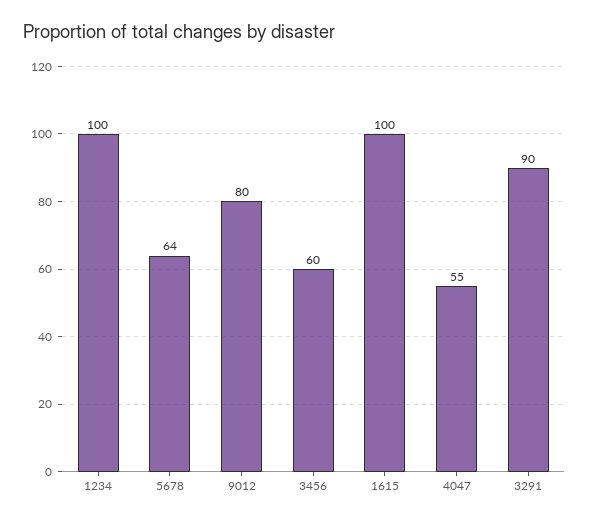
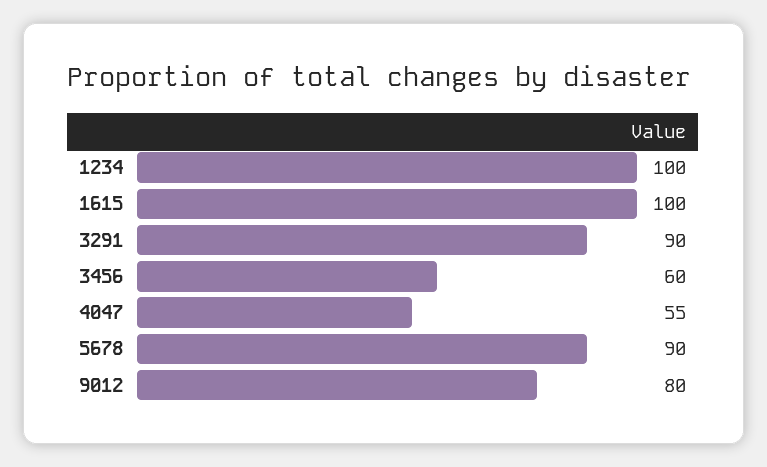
  {
    "1234": 100,
-   "5678": 64,
+   "5678": 90,
    "9012": 80,
    "3456": 60,
    "1615": 100,
    "4047": 55,
    "3291": 90
  }

